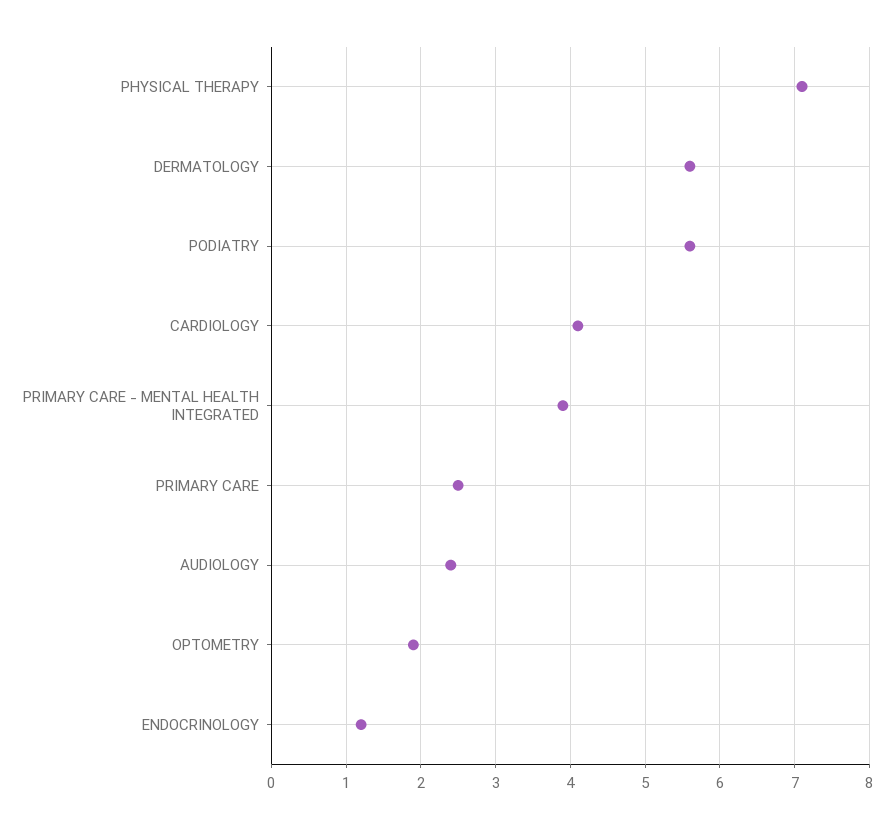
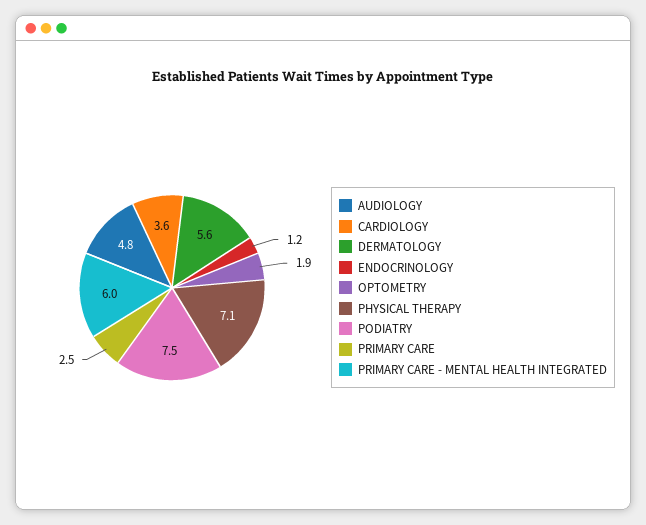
  {
    "PHYSICAL THERAPY": 7.1,
    "DERMATOLOGY": 5.6,
-   "PODIATRY": 5.6,
+   "PODIATRY": 7.5,
-   "CARDIOLOGY": 4.1,
+   "CARDIOLOGY": 3.6,
-   "PRIMARY CARE - MENTAL HEALTH INTEGRATED": 3.9,
+   "PRIMARY CARE - MENTAL HEALTH INTEGRATED": 6,
    "PRIMARY CARE": 2.5,
-   "AUDIOLOGY": 2.4,
+   "AUDIOLOGY": 4.8,
    "OPTOMETRY": 1.9,
    "ENDOCRINOLOGY": 1.2
  }

